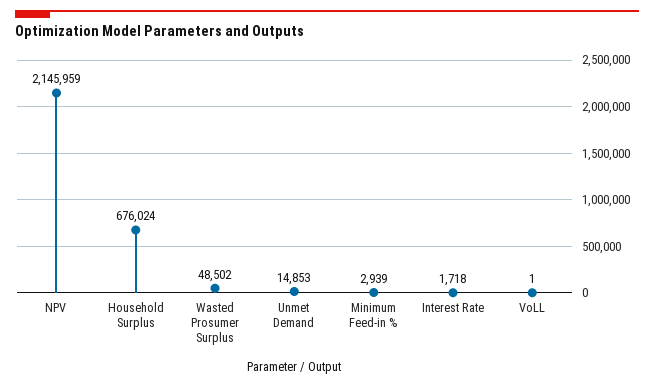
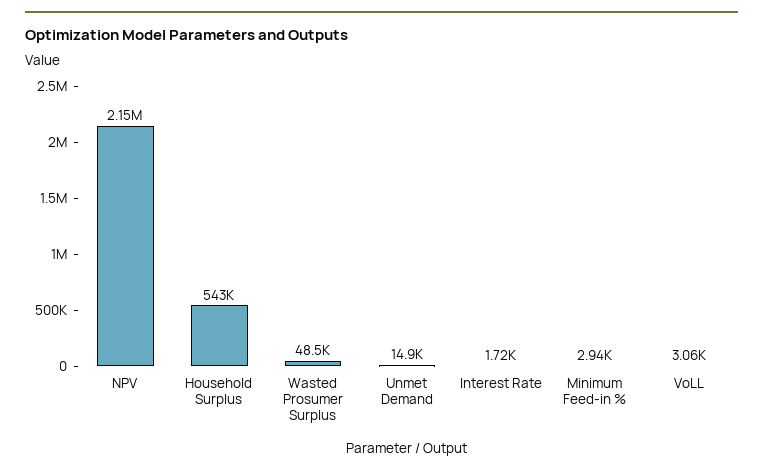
  {
    "NPV": 2145959,
-   "Household Surplus": 676024,
+   "Household Surplus": 543000,
    "Wasted Prosumer Surplus": 48502,
    "Unmet Demand": 14853,
    "Minimum Feed-in %": 2939,
    "Interest Rate": 1718,
-   "VoLL": 1
+   "VoLL": 3060
  }

